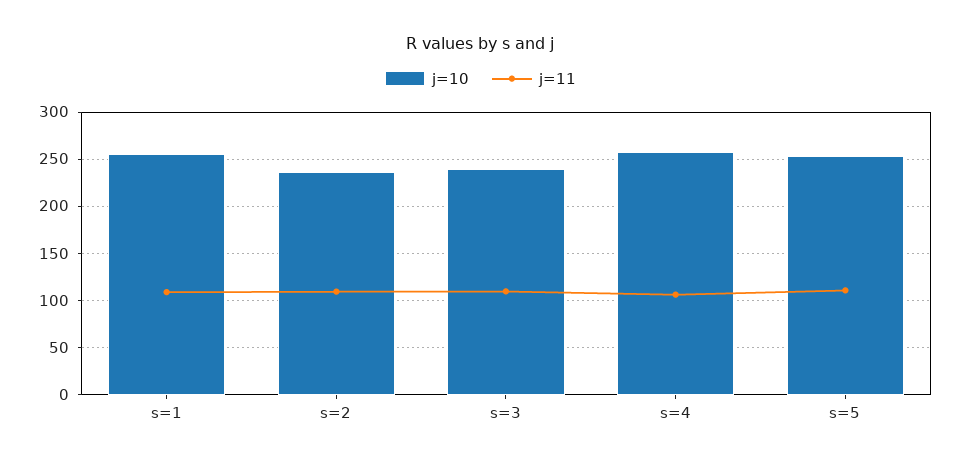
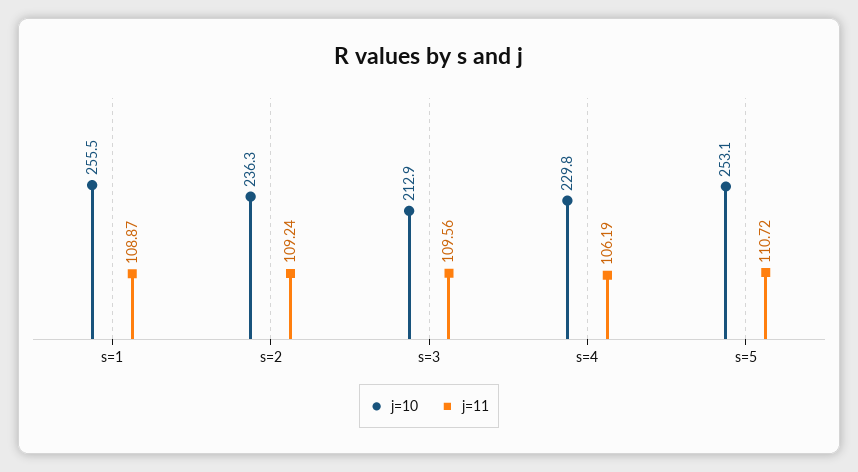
  {
    "j=10": {
      "s=1": 255.5,
      "s=2": 236.3,
-     "s=3": 240,
+     "s=3": 212.9,
-     "s=4": 260,
+     "s=4": 229.8,
      "s=5": 253.1
    },
    "j=11": {
      "s=1": 108.87,
      "s=2": 109.24,
      "s=3": 109.56,
      "s=4": 106.19,
      "s=5": 110.72
    }
  }

